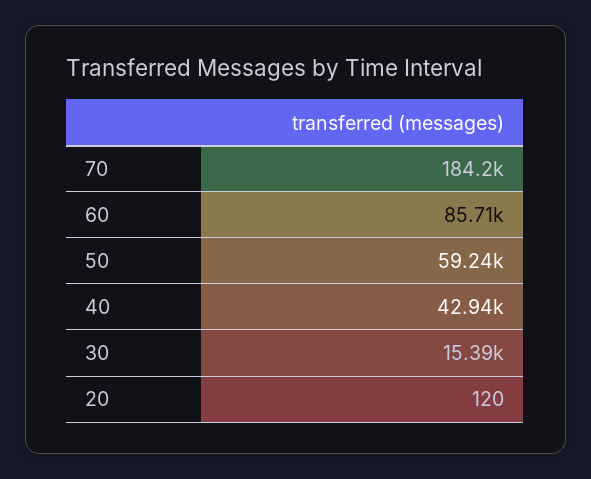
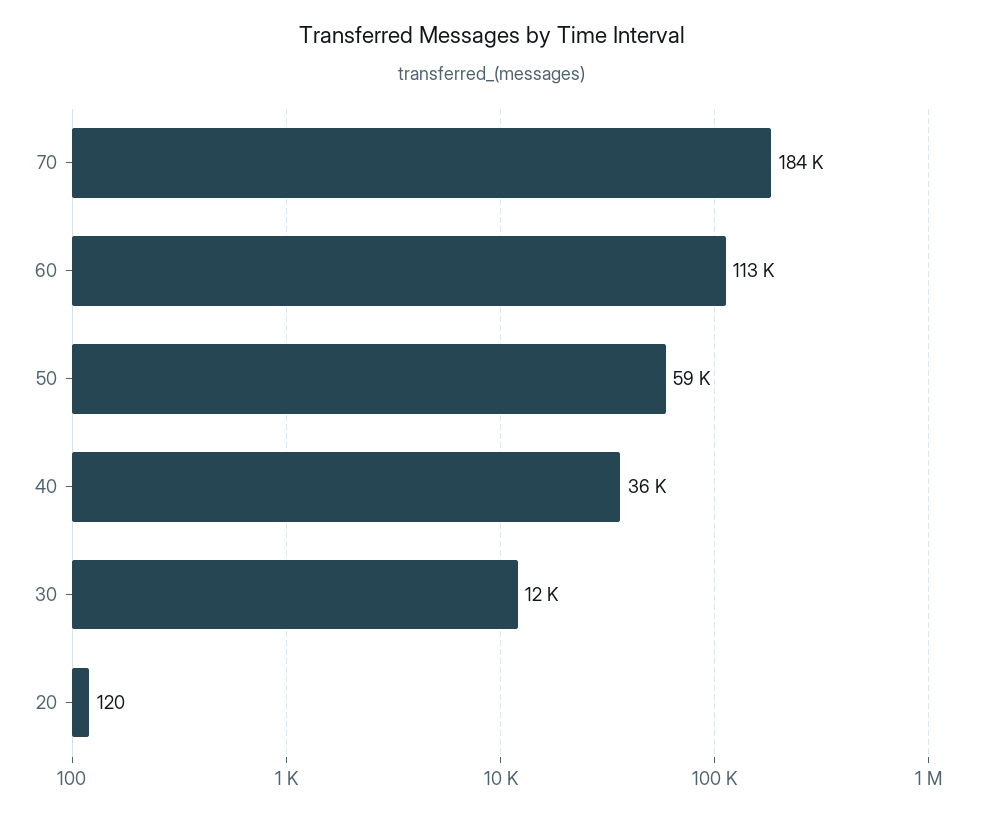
  {
    "70": 184200,
-   "60": 85710,
+   "60": 113000,
    "50": 59240,
-   "40": 42940,
+   "40": 36000,
-   "30": 15390,
+   "30": 12000,
    "20": 120
  }

